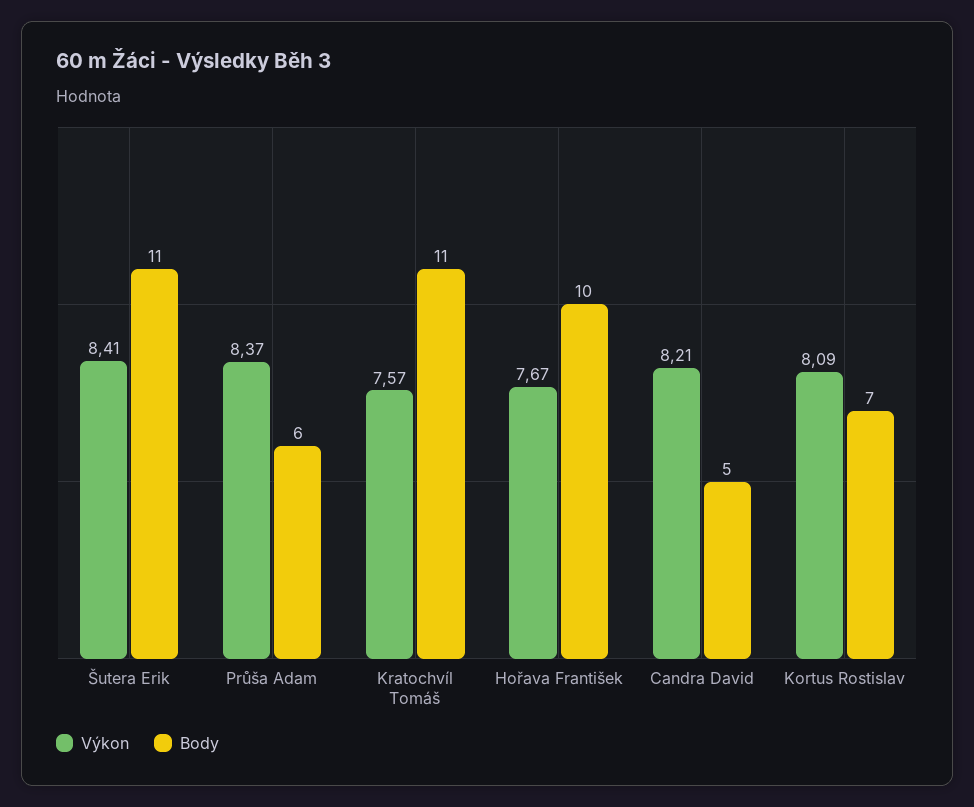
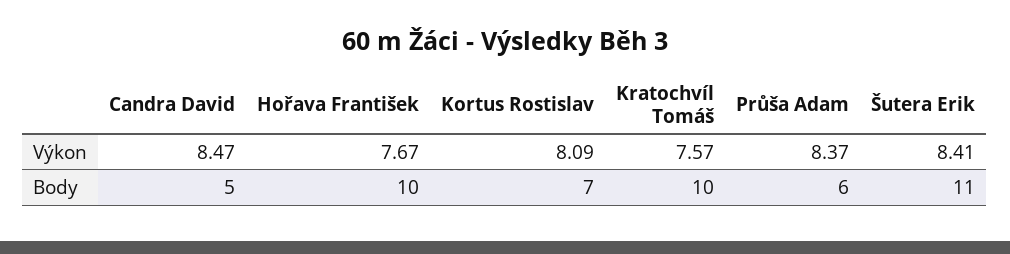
  {
    "Výkon": {
      "Šutera Erik": 8.41,
      "Průša Adam": 8.37,
      "Kratochvíl Tomáš": 7.57,
      "Hořava František": 7.67,
-     "Candra David": 8.21,
+     "Candra David": 8.47,
      "Kortus Rostislav": 8.09
    },
    "Body": {
      "Šutera Erik": 11,
      "Průša Adam": 6,
-     "Kratochvíl Tomáš": 11,
+     "Kratochvíl Tomáš": 10,
      "Hořava František": 10,
      "Candra David": 5,
      "Kortus Rostislav": 7
    }
  }

